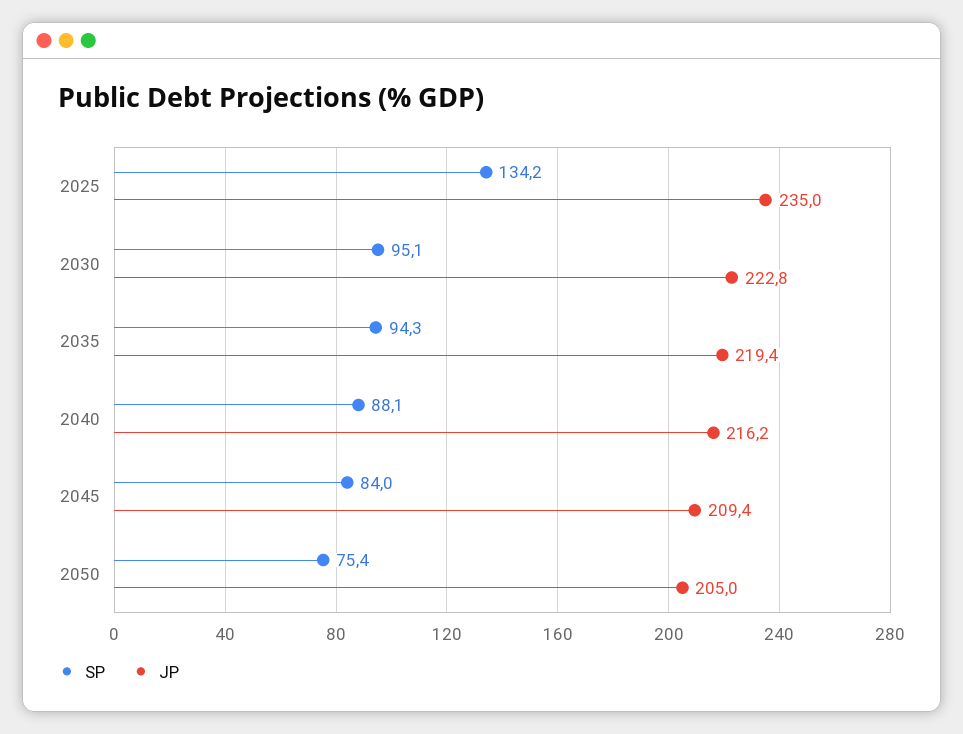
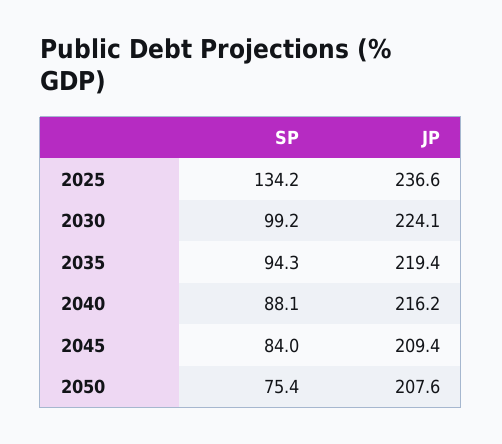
  {
    "SP": {
      "2025": 134.2,
-     "2030": 95.1,
+     "2030": 99.2,
      "2035": 94.3,
      "2040": 88.1,
      "2045": 84,
      "2050": 75.4
    },
    "JP": {
-     "2025": 235,
+     "2025": 236.6,
-     "2030": 222.8,
+     "2030": 224.1,
      "2035": 219.4,
      "2040": 216.2,
      "2045": 209.4,
-     "2050": 205
+     "2050": 207.6
    }
  }

